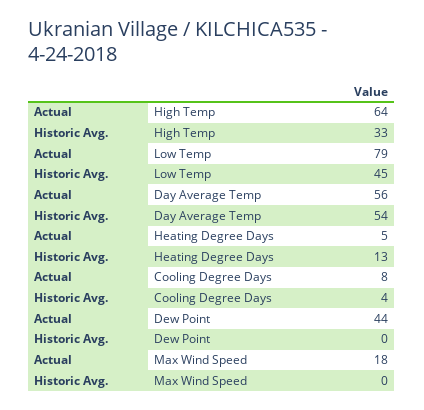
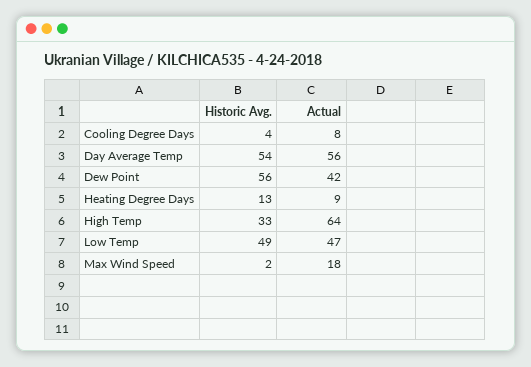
  {
    "Actual": {
      "High Temp": 64,
-     "Low Temp": 79,
+     "Low Temp": 47,
      "Day Average Temp": 56,
-     "Heating Degree Days": 5,
+     "Heating Degree Days": 9,
      "Cooling Degree Days": 8,
-     "Dew Point": 44,
+     "Dew Point": 42,
      "Max Wind Speed": 18
    },
    "Historic Avg.": {
      "High Temp": 33,
-     "Low Temp": 45,
+     "Low Temp": 49,
      "Day Average Temp": 54,
      "Heating Degree Days": 13,
      "Cooling Degree Days": 4,
-     "Dew Point": 0,
+     "Dew Point": 56,
-     "Max Wind Speed": 0
+     "Max Wind Speed": 2
    }
  }

